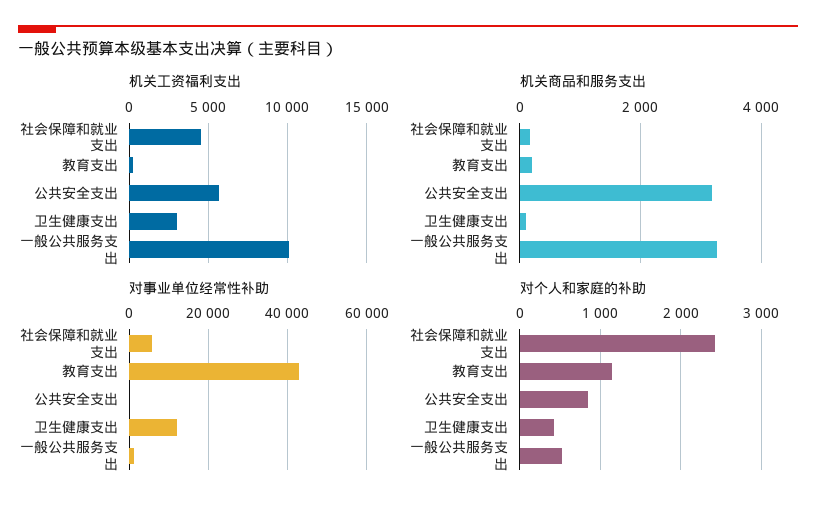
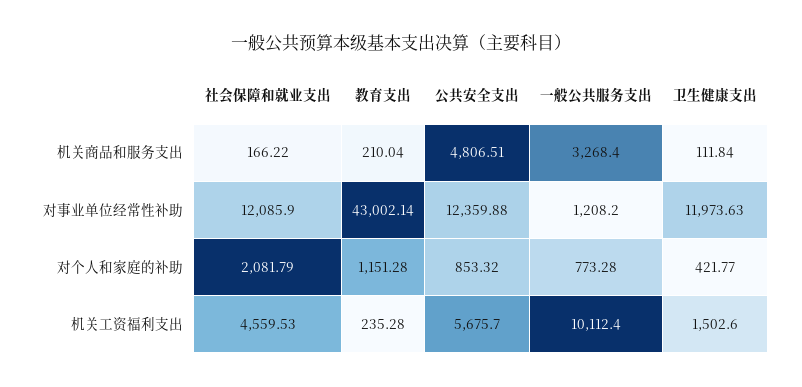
  {
    "机关工资福利支出": {
      "社会保障和就业支出": 4559.53,
      "教育支出": 235.28,
      "公共安全支出": 5675.7,
-     "卫生健康支出": 3000,
+     "卫生健康支出": 1502.6,
      "一般公共服务支出": 10112.4
    },
    "机关商品和服务支出": {
      "社会保障和就业支出": 166.22,
      "教育支出": 210.04,
-     "公共安全支出": 3200,
+     "公共安全支出": 4806.51,
      "卫生健康支出": 111.84,
      "一般公共服务支出": 3268.4
    },
    "对事业单位经常性补助": {
-     "社会保障和就业支出": 6000,
+     "社会保障和就业支出": 12085.9,
      "教育支出": 43002.14,
-     "公共安全支出": 0,
+     "公共安全支出": 12359.88,
      "卫生健康支出": 11973.63,
      "一般公共服务支出": 1208.2
    },
    "对个人和家庭的补助": {
-     "社会保障和就业支出": 2400,
+     "社会保障和就业支出": 2081.79,
      "教育支出": 1151.28,
      "公共安全支出": 853.32,
      "卫生健康支出": 421.77,
-     "一般公共服务支出": 500
+     "一般公共服务支出": 773.28
    }
  }

